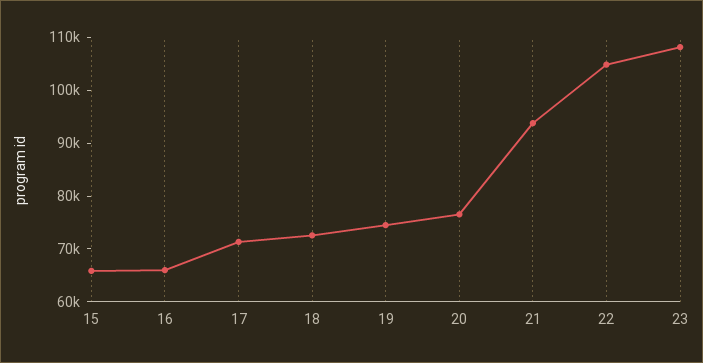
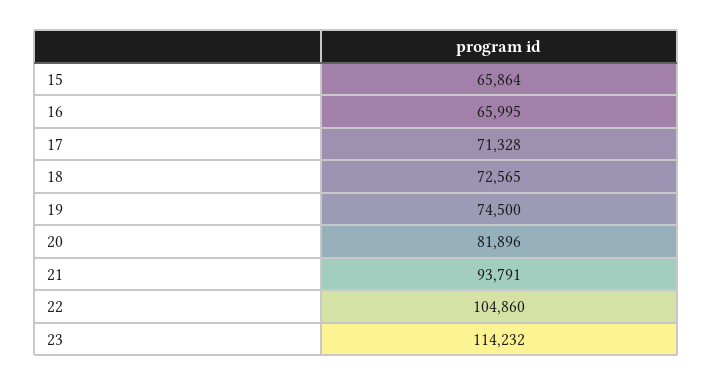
  {
    "15": 65864,
    "16": 65995,
    "17": 71328,
    "18": 72565,
    "19": 74500,
-   "20": 76000,
+   "20": 81896,
    "21": 93791,
    "22": 104860,
-   "23": 108000
+   "23": 114232
  }

